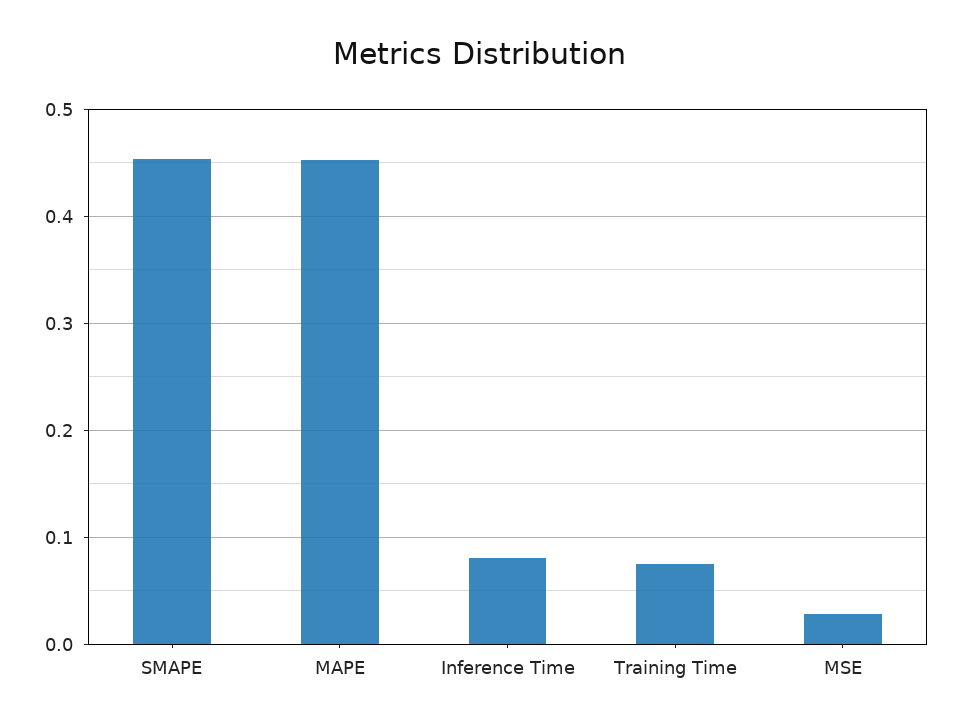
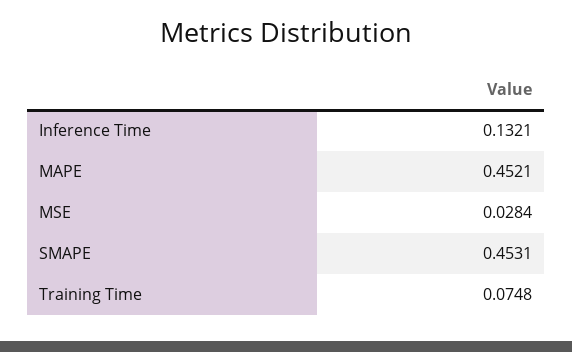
  {
    "SMAPE": 0.4531,
    "MAPE": 0.4521,
-   "Inference Time": 0.08,
+   "Inference Time": 0.1321,
    "Training Time": 0.0748,
    "MSE": 0.0284
  }

